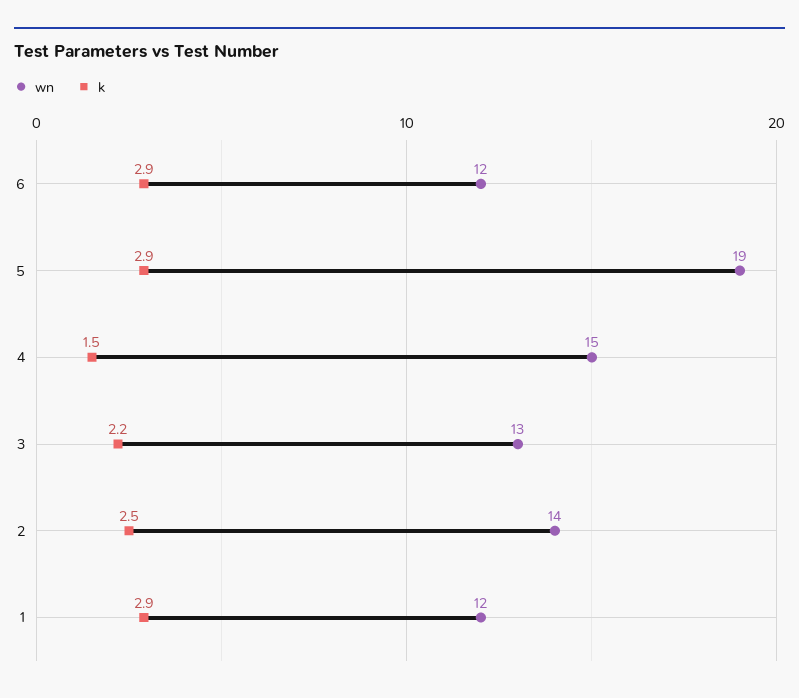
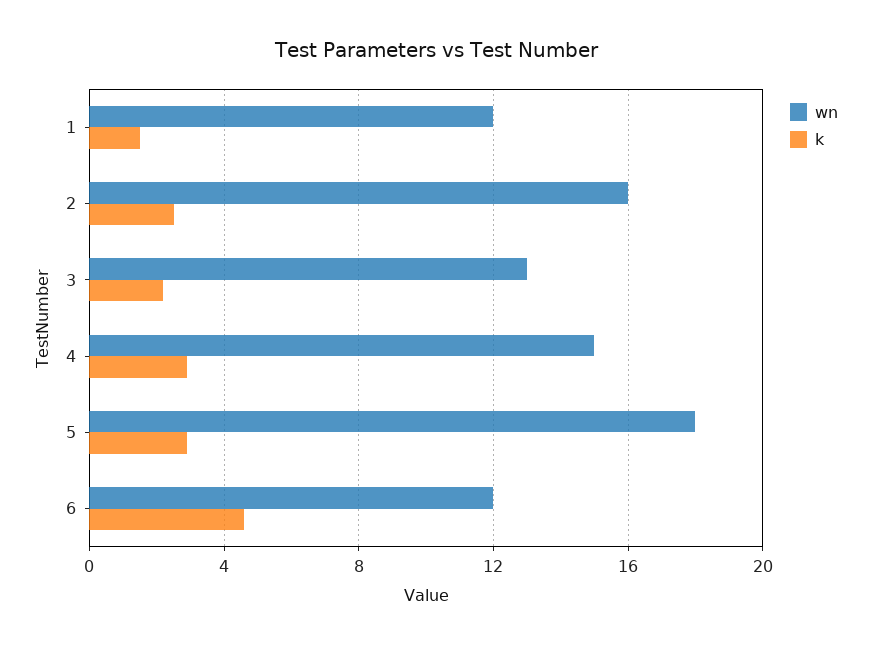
  {
    "wn": {
      "6": 12,
-     "5": 19,
+     "5": 18,
      "4": 15,
      "3": 13,
-     "2": 14,
+     "2": 16,
      "1": 12
    },
    "k": {
-     "6": 2.9,
+     "6": 4.5,
      "5": 2.9,
-     "4": 1.5,
+     "4": 3,
      "3": 2.2,
      "2": 2.5,
-     "1": 2.9
+     "1": 1.5
    }
  }

